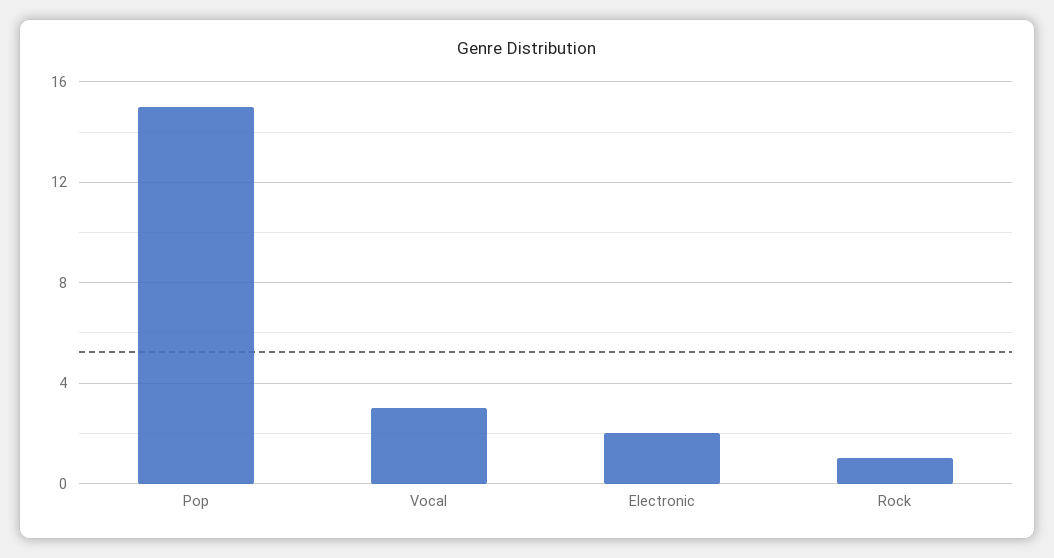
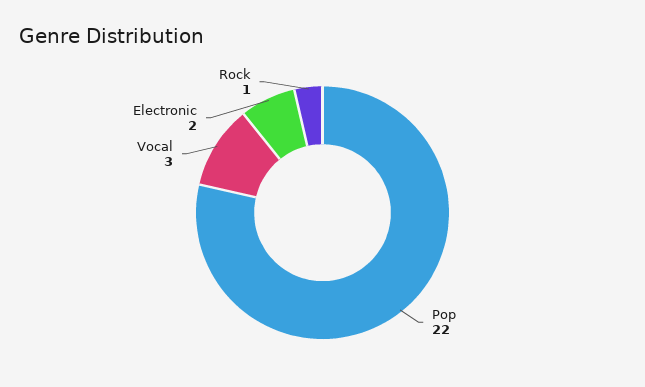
  {
-   "Pop": 15,
+   "Pop": 22,
    "Vocal": 3,
    "Electronic": 2,
    "Rock": 1
  }

